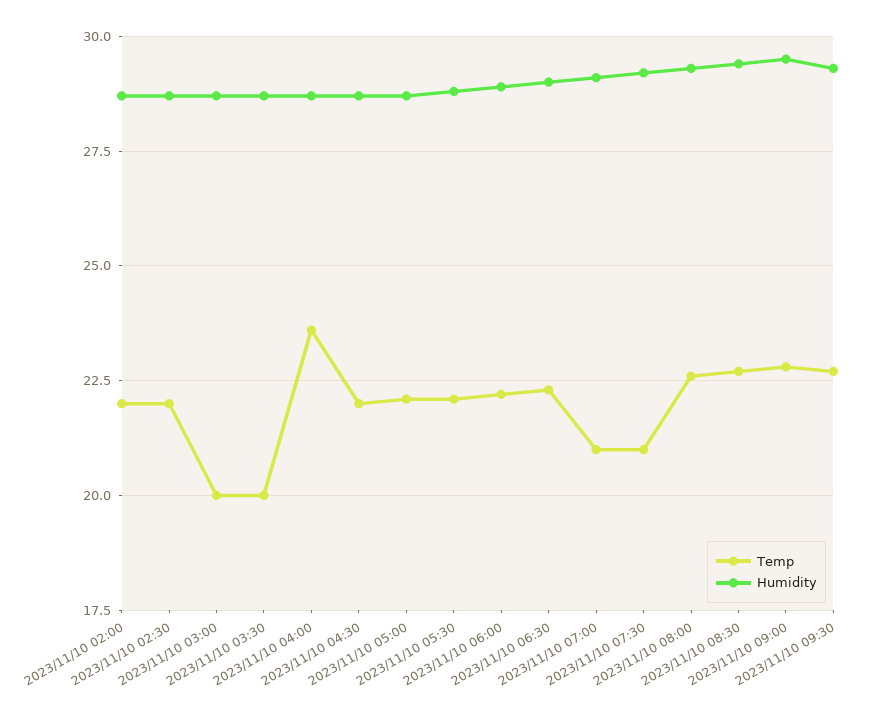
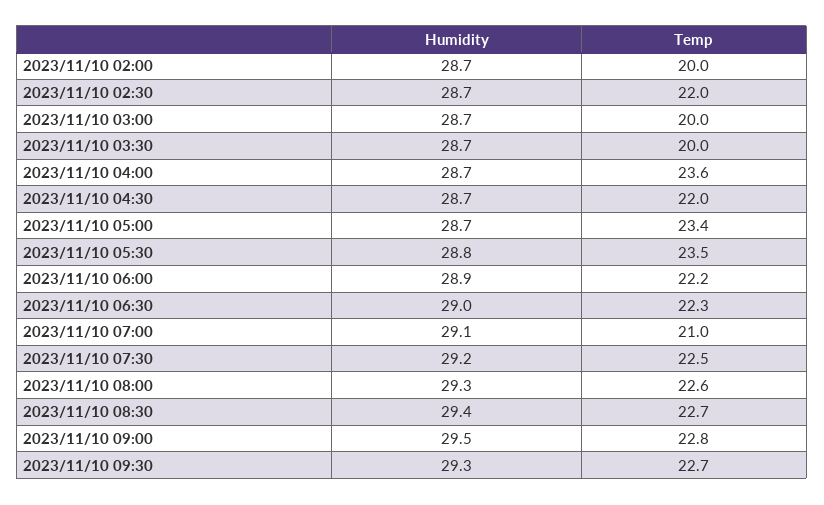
  {
    "Temp": {
-     "2023/11/10 02:00": 22,
+     "2023/11/10 02:00": 20,
      "2023/11/10 02:30": 22,
      "2023/11/10 03:00": 20,
      "2023/11/10 03:30": 20,
      "2023/11/10 04:00": 23.6,
      "2023/11/10 04:30": 22,
-     "2023/11/10 05:00": 22,
+     "2023/11/10 05:00": 23.4,
-     "2023/11/10 05:30": 22,
+     "2023/11/10 05:30": 23.5,
      "2023/11/10 06:00": 22.2,
      "2023/11/10 06:30": 22.3,
      "2023/11/10 07:00": 21,
-     "2023/11/10 07:30": 21,
+     "2023/11/10 07:30": 22.5,
      "2023/11/10 08:00": 22.6,
      "2023/11/10 08:30": 22.7,
      "2023/11/10 09:00": 22.8,
      "2023/11/10 09:30": 22.7
    },
    "Humidity": {
      "2023/11/10 02:00": 28.7,
      "2023/11/10 02:30": 28.7,
      "2023/11/10 03:00": 28.7,
      "2023/11/10 03:30": 28.7,
      "2023/11/10 04:00": 28.7,
      "2023/11/10 04:30": 28.7,
      "2023/11/10 05:00": 28.7,
      "2023/11/10 05:30": 28.8,
      "2023/11/10 06:00": 28.9,
      "2023/11/10 06:30": 29,
      "2023/11/10 07:00": 29.1,
      "2023/11/10 07:30": 29.2,
      "2023/11/10 08:00": 29.3,
      "2023/11/10 08:30": 29.4,
      "2023/11/10 09:00": 29.5,
      "2023/11/10 09:30": 29.3
    }
  }

